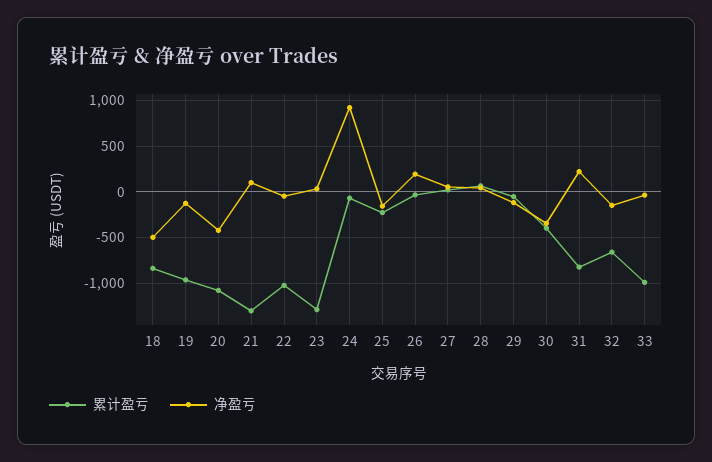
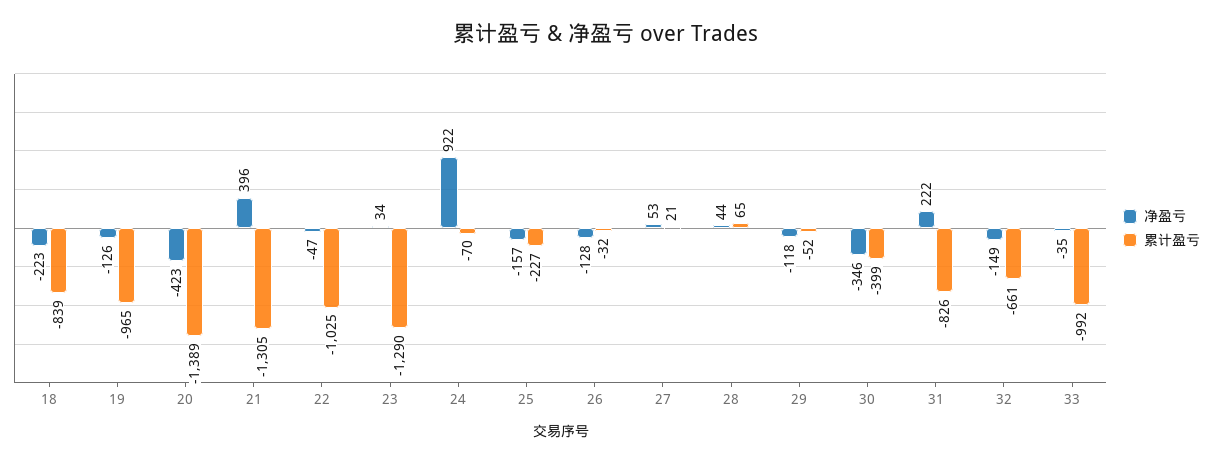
  {
    "累计盈亏": {
      "18": -839,
      "19": -965,
-     "20": -1100,
+     "20": -1389,
      "21": -1305,
      "22": -1025,
      "23": -1290,
      "24": -70,
      "25": -227,
      "26": -32,
      "27": 21,
      "28": 65,
      "29": -52,
      "30": -399,
      "31": -826,
      "32": -661,
      "33": -992
    },
    "净盈亏": {
-     "18": -500,
+     "18": -223,
      "19": -126,
      "20": -423,
-     "21": 100,
+     "21": 396,
      "22": -47,
      "23": 34,
      "24": 922,
      "25": -157,
-     "26": 200,
+     "26": -128,
      "27": 53,
      "28": 44,
      "29": -118,
      "30": -346,
      "31": 222,
      "32": -149,
      "33": -35
    }
  }

